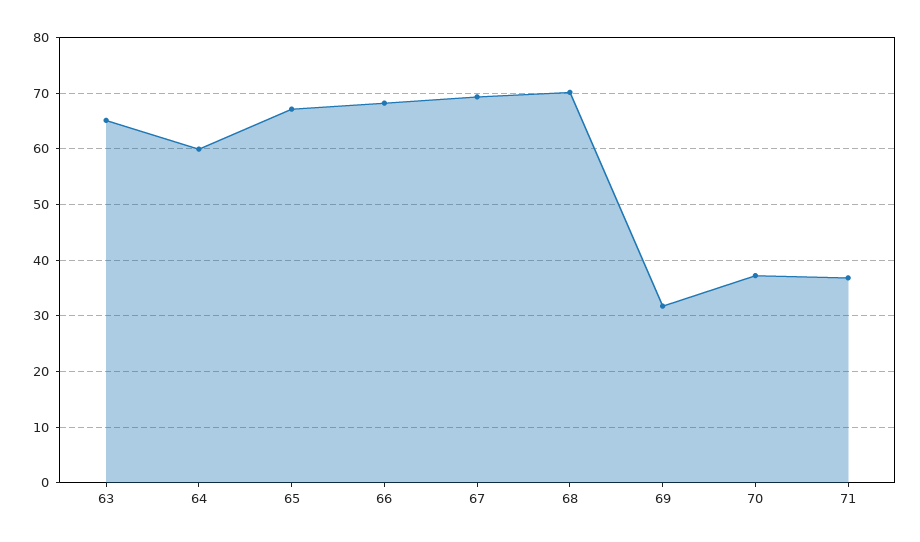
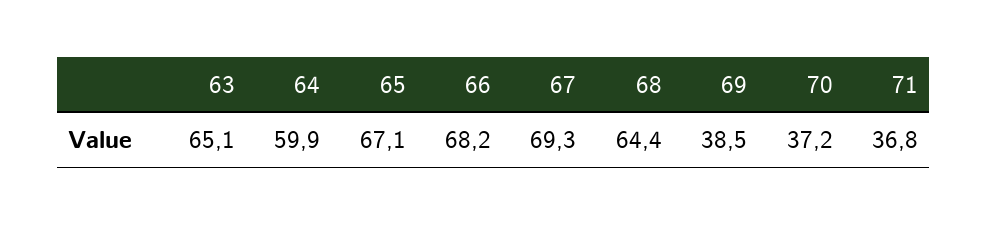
  {
    "63": 65.1,
    "64": 59.9,
    "65": 67.1,
    "66": 68.2,
    "67": 69.3,
-   "68": 70,
+   "68": 64.4,
-   "69": 32,
+   "69": 38.5,
    "70": 37.2,
    "71": 36.8
  }

